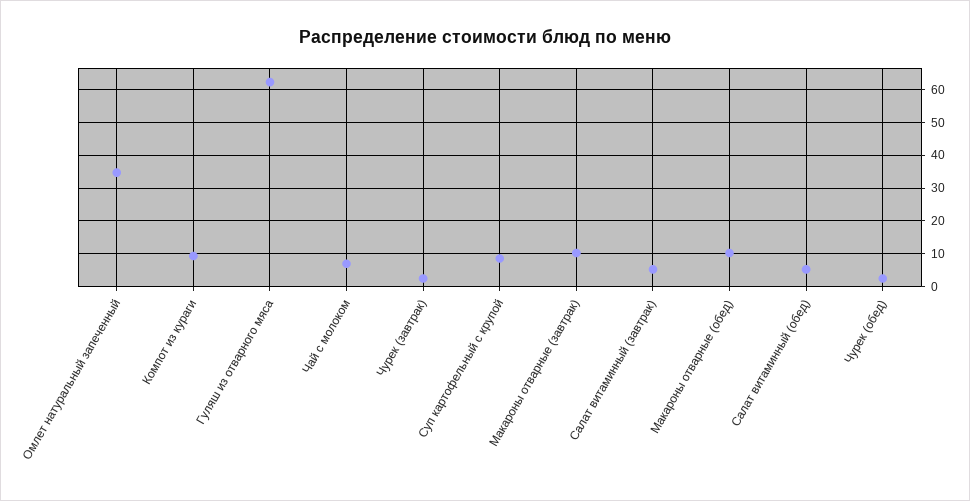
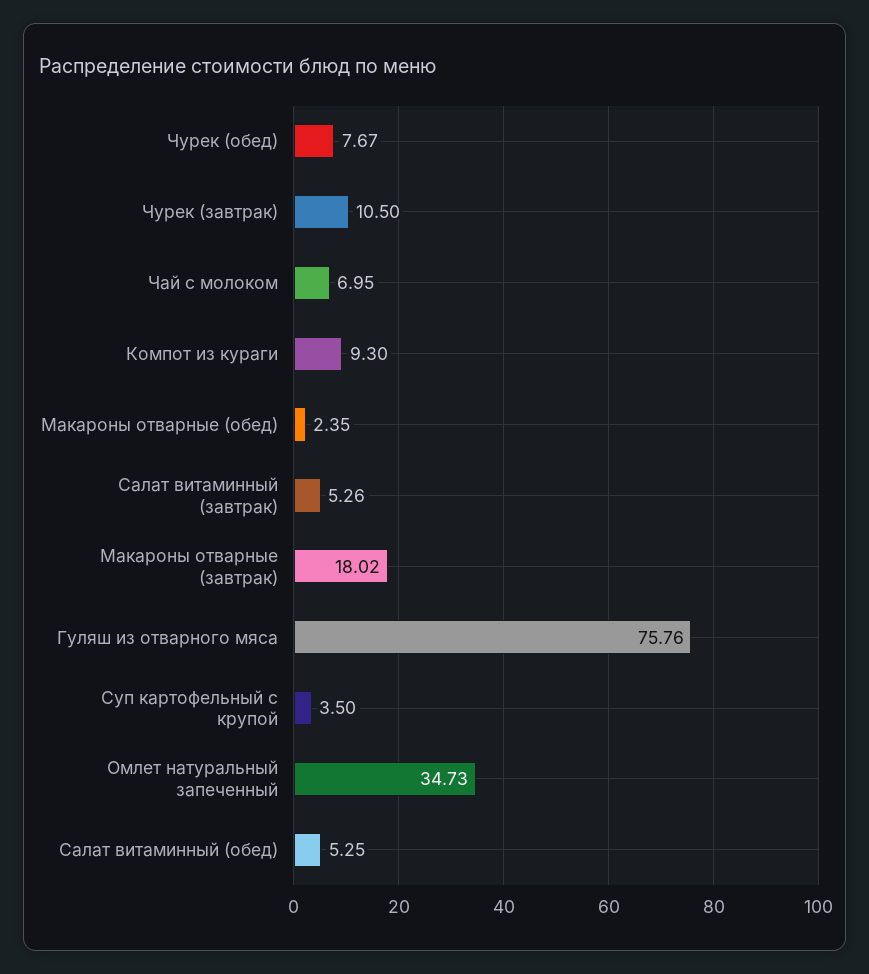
  {
    "Омлет натуральный запеченный": 34.73,
    "Компот из кураги": 9.3,
-   "Гуляш из отварного мяса": 62,
+   "Гуляш из отварного мяса": 75.76,
    "Чай с молоком": 6.95,
-   "Чурек (завтрак)": 2,
+   "Чурек (завтрак)": 10.5,
-   "Суп картофельный с крупой": 8,
+   "Суп картофельный с крупой": 3.5,
-   "Макароны отварные (завтрак)": 10,
+   "Макароны отварные (завтрак)": 18.02,
    "Салат витаминный (завтрак)": 5.26,
-   "Макароны отварные (обед)": 10,
+   "Макароны отварные (обед)": 2.35,
    "Салат витаминный (обед)": 5.25,
-   "Чурек (обед)": 2
+   "Чурек (обед)": 7.67
  }

